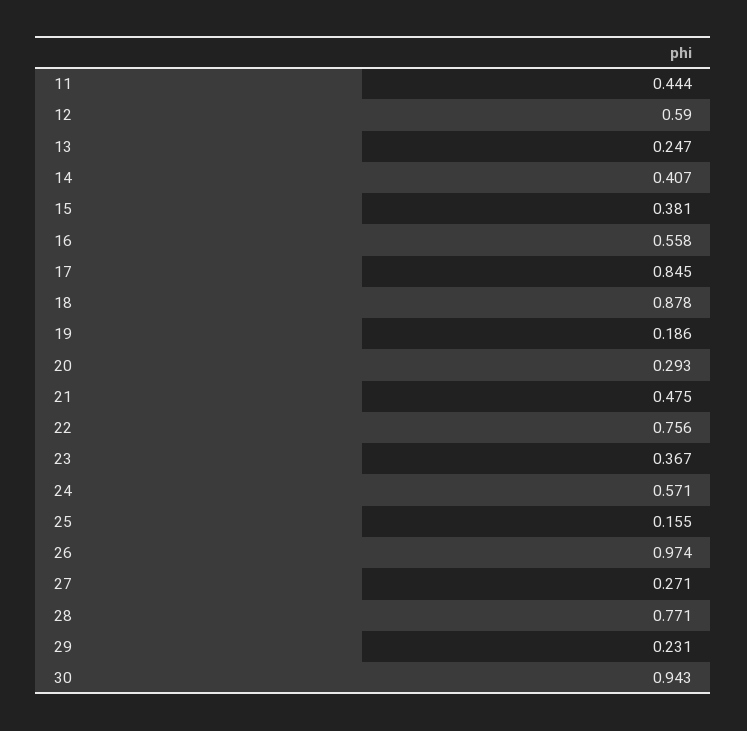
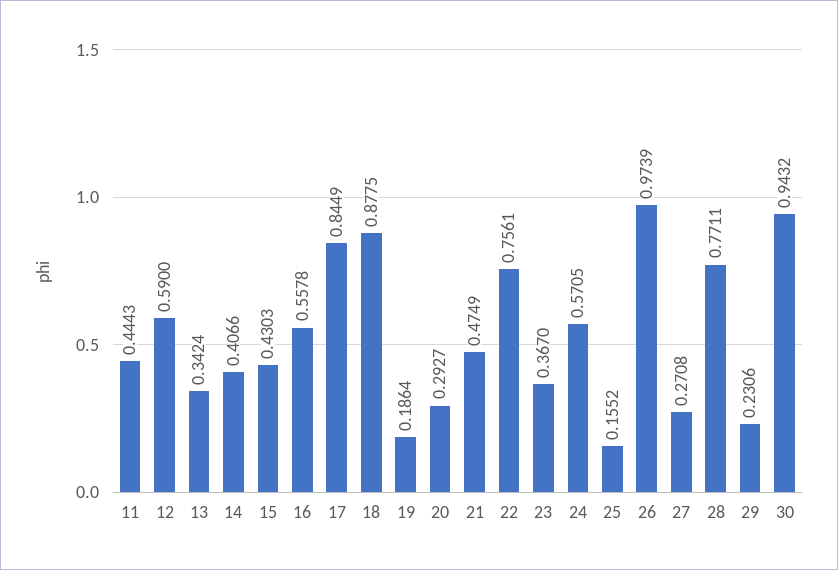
  {
    "11": 0.4443,
    "12": 0.59,
-   "13": 0.247,
+   "13": 0.3424,
    "14": 0.4066,
-   "15": 0.381,
+   "15": 0.4303,
    "16": 0.5578,
    "17": 0.8449,
    "18": 0.8775,
    "19": 0.1864,
    "20": 0.2927,
    "21": 0.4749,
    "22": 0.7561,
    "23": 0.367,
    "24": 0.5705,
    "25": 0.1552,
    "26": 0.9739,
    "27": 0.2708,
    "28": 0.7711,
    "29": 0.2306,
    "30": 0.9432
  }

